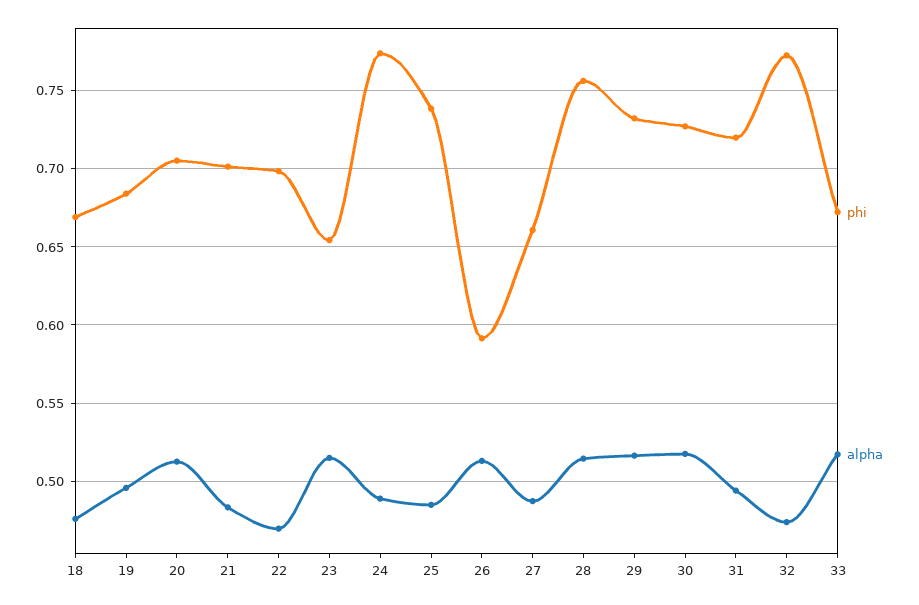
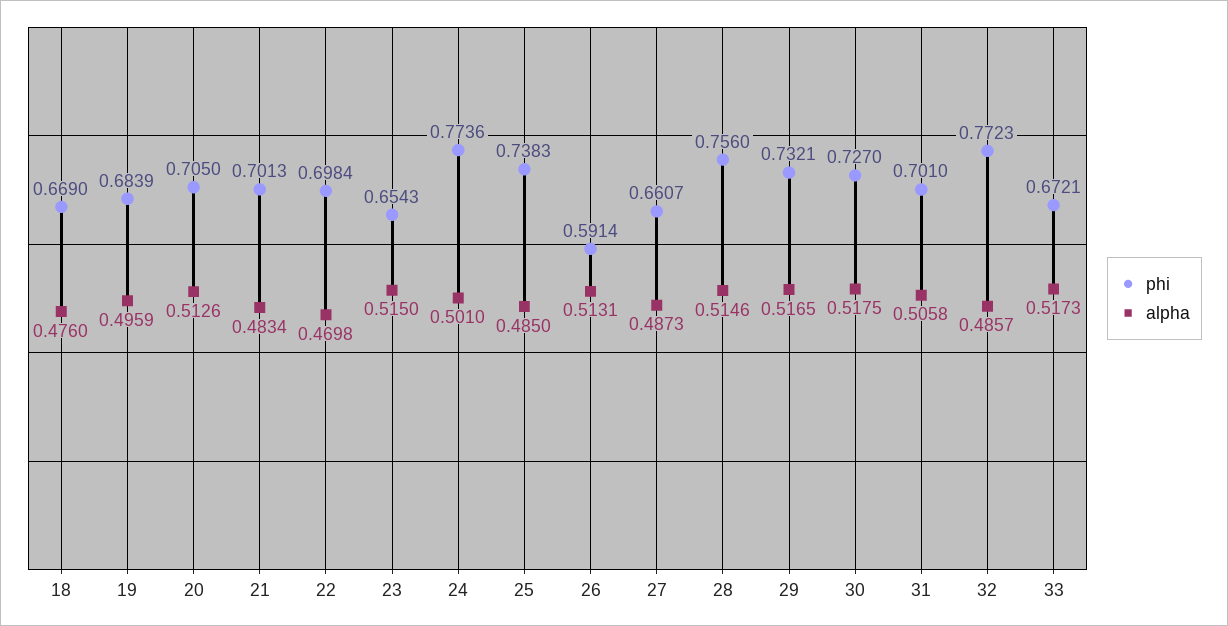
  {
    "phi": {
      "18": 0.669,
      "19": 0.6839,
      "20": 0.705,
      "21": 0.7013,
      "22": 0.6984,
      "23": 0.6543,
      "24": 0.7736,
      "25": 0.7383,
      "26": 0.5914,
      "27": 0.6607,
      "28": 0.756,
      "29": 0.7321,
      "30": 0.727,
-     "31": 0.72,
+     "31": 0.701,
      "32": 0.7723,
      "33": 0.6721
    },
    "alpha": {
      "18": 0.476,
      "19": 0.4959,
      "20": 0.5126,
      "21": 0.4834,
      "22": 0.4698,
      "23": 0.515,
-     "24": 0.49,
+     "24": 0.501,
      "25": 0.485,
      "26": 0.5131,
      "27": 0.4873,
      "28": 0.5146,
      "29": 0.5165,
      "30": 0.5175,
-     "31": 0.495,
+     "31": 0.5058,
-     "32": 0.475,
+     "32": 0.4857,
      "33": 0.5173
    }
  }

